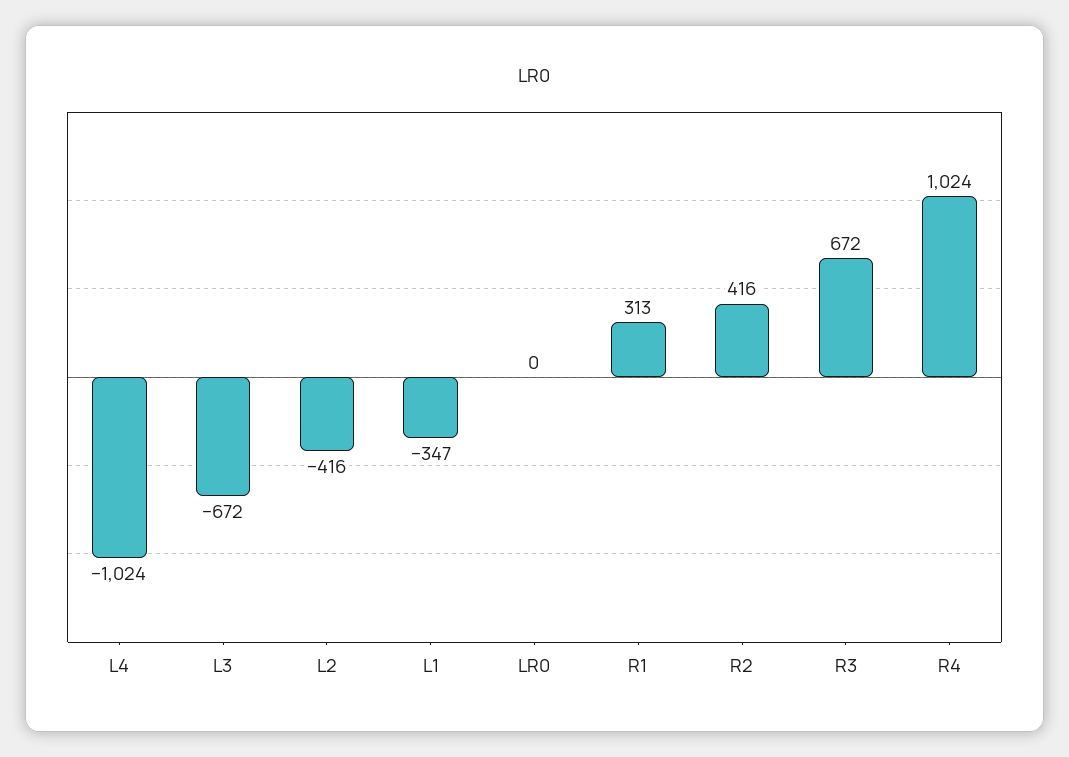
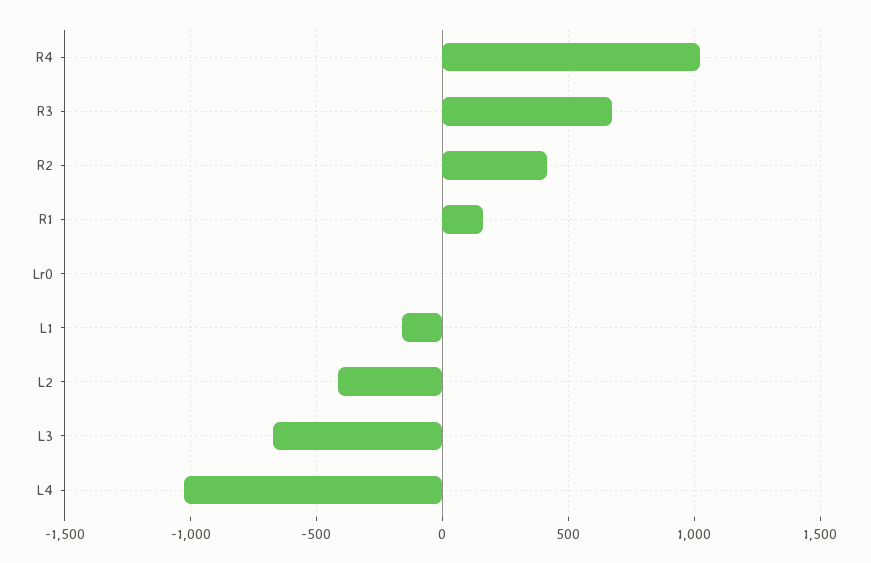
  {
    "L4": -1024,
    "L3": -672,
    "L2": -416,
-   "L1": -347,
+   "L1": -150,
    "LR0": 0,
-   "R1": 313,
+   "R1": 150,
    "R2": 416,
    "R3": 672,
    "R4": 1024
  }

